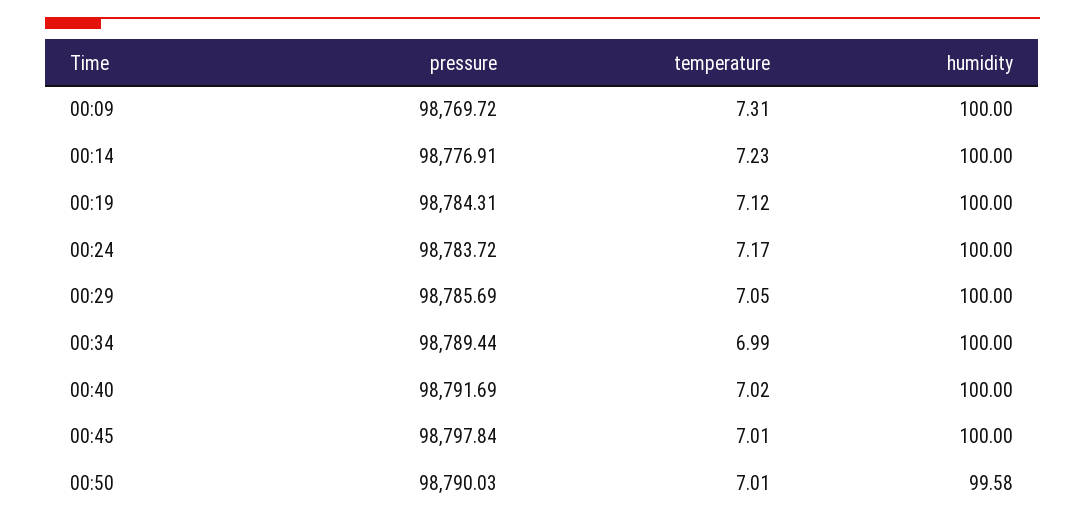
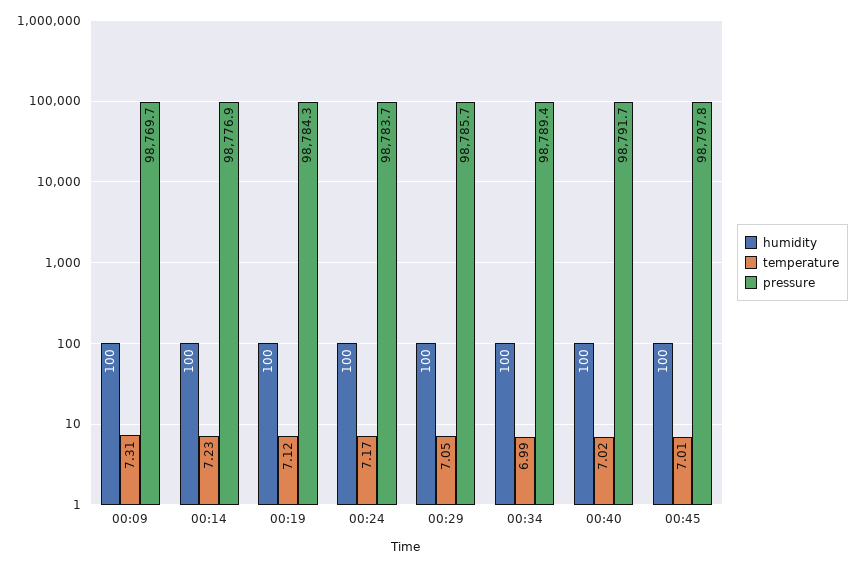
  {
    "pressure": {
      "00:09": 98769.72,
      "00:14": 98776.91,
      "00:19": 98784.31,
      "00:24": 98783.72,
      "00:29": 98785.69,
      "00:34": 98789.44,
      "00:40": 98791.69,
-     "00:45": 98797.84,
+     "00:45": 98797.84
-     "00:50": 98790.03
    },
    "temperature": {
      "00:09": 7.31,
      "00:14": 7.23,
      "00:19": 7.12,
      "00:24": 7.17,
      "00:29": 7.05,
      "00:34": 6.99,
      "00:40": 7.02,
-     "00:45": 7.01,
+     "00:45": 7.01
-     "00:50": 7.01
    },
    "humidity": {
      "00:09": 100,
      "00:14": 100,
      "00:19": 100,
      "00:24": 100,
      "00:29": 100,
      "00:34": 100,
      "00:40": 100,
-     "00:45": 100,
+     "00:45": 100
-     "00:50": 99.58
    }
  }

